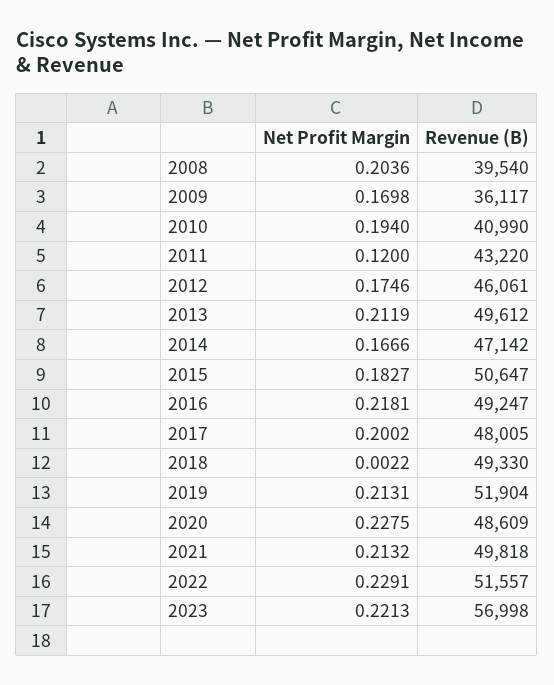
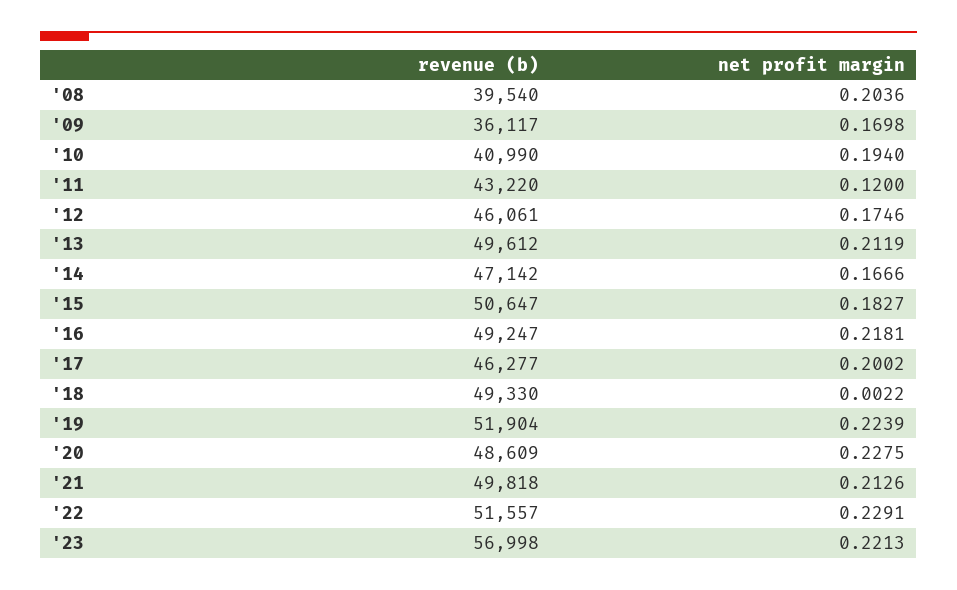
  {
    "Net Profit Margin": {
      "2008": 0.2036,
      "2009": 0.1698,
      "2010": 0.194,
      "2011": 0.12,
      "2012": 0.1746,
      "2013": 0.2119,
      "2014": 0.1666,
      "2015": 0.1827,
      "2016": 0.2181,
      "2017": 0.2002,
      "2018": 0.0022,
-     "2019": 0.2131,
+     "2019": 0.2239,
      "2020": 0.2275,
-     "2021": 0.2132,
+     "2021": 0.2126,
      "2022": 0.2291,
      "2023": 0.2213
    },
    "Revenue (B)": {
      "2008": 39540,
      "2009": 36117,
      "2010": 40990,
      "2011": 43220,
      "2012": 46061,
      "2013": 49612,
      "2014": 47142,
      "2015": 50647,
      "2016": 49247,
-     "2017": 48005,
+     "2017": 46277,
      "2018": 49330,
      "2019": 51904,
      "2020": 48609,
      "2021": 49818,
      "2022": 51557,
      "2023": 56998
    }
  }

